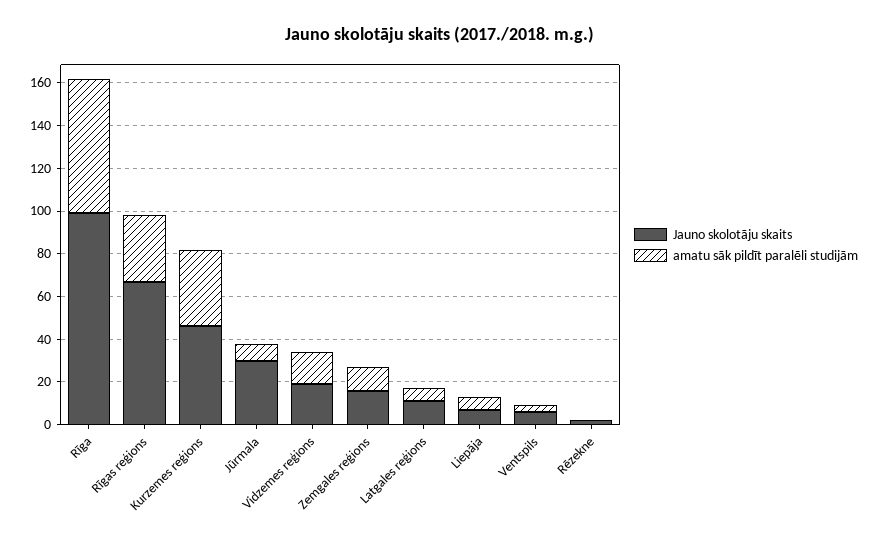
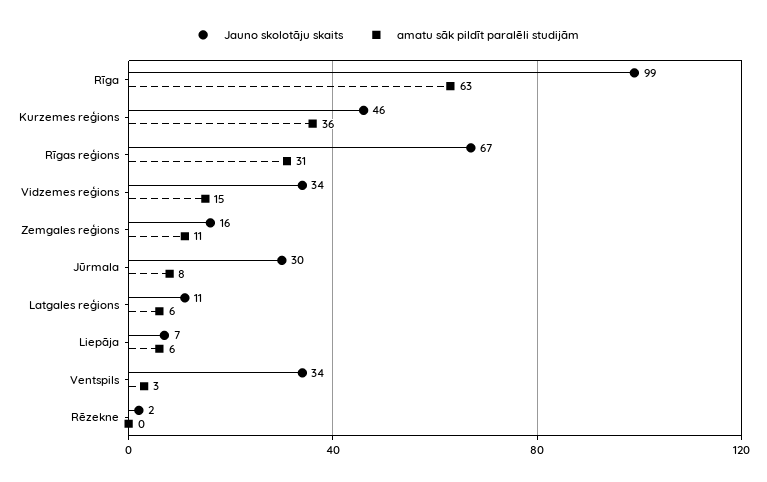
  {
    "Jauno skolotāju skaits": {
      "Rīga": 99,
      "Rīgas reģions": 67,
      "Kurzemes reģions": 46,
      "Jūrmala": 30,
-     "Vidzemes reģions": 20,
+     "Vidzemes reģions": 34,
      "Zemgales reģions": 16,
      "Latgales reģions": 11,
      "Liepāja": 7,
-     "Ventspils": 5,
+     "Ventspils": 34,
      "Rēzekne": 2
    },
    "amatu sāk pildīt paralēli studijām": {
      "Rīga": 63,
      "Rīgas reģions": 31,
      "Kurzemes reģions": 36,
      "Jūrmala": 8,
      "Vidzemes reģions": 15,
      "Zemgales reģions": 11,
      "Latgales reģions": 6,
      "Liepāja": 6,
      "Ventspils": 3,
      "Rēzekne": 0
    }
  }

